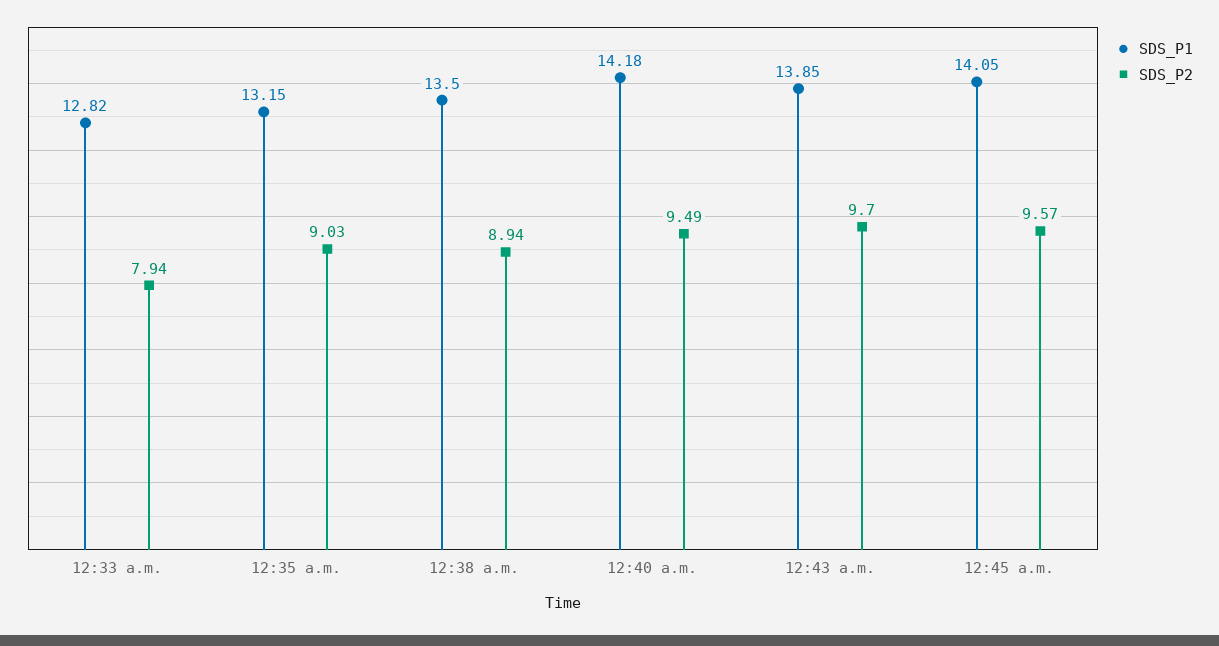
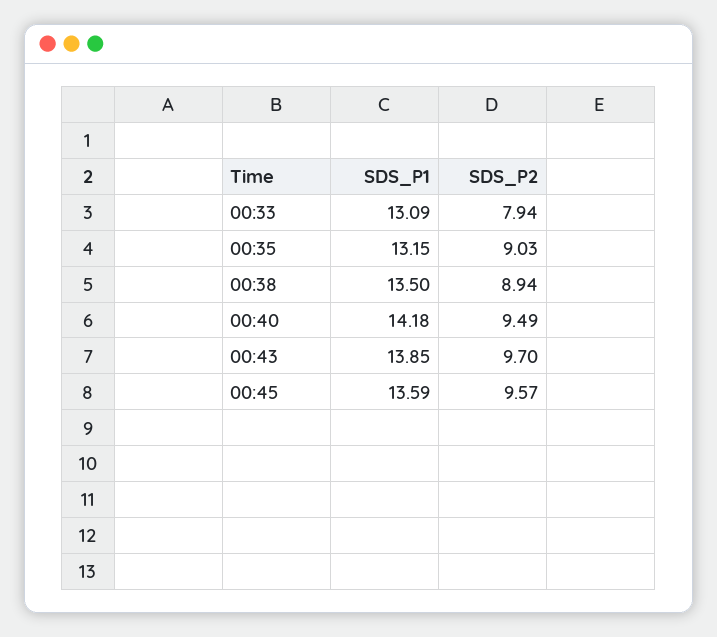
  {
    "SDS_P1": {
-     "12:33 a.m.": 12.82,
+     "12:33 a.m.": 13.09,
      "12:35 a.m.": 13.15,
      "12:38 a.m.": 13.5,
      "12:40 a.m.": 14.18,
      "12:43 a.m.": 13.85,
-     "12:45 a.m.": 14.05
+     "12:45 a.m.": 13.59
    },
    "SDS_P2": {
      "12:33 a.m.": 7.94,
      "12:35 a.m.": 9.03,
      "12:38 a.m.": 8.94,
      "12:40 a.m.": 9.49,
      "12:43 a.m.": 9.7,
      "12:45 a.m.": 9.57
    }
  }

